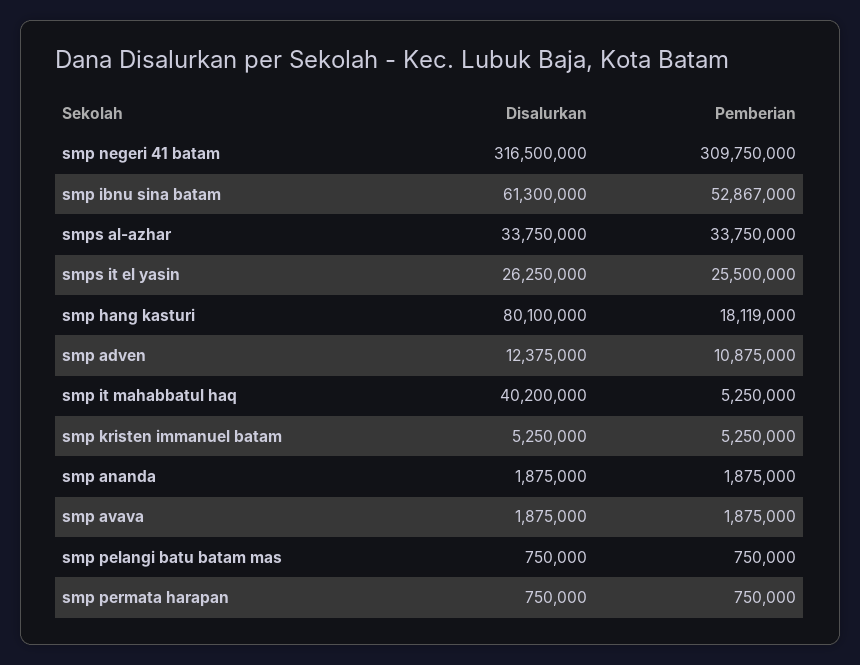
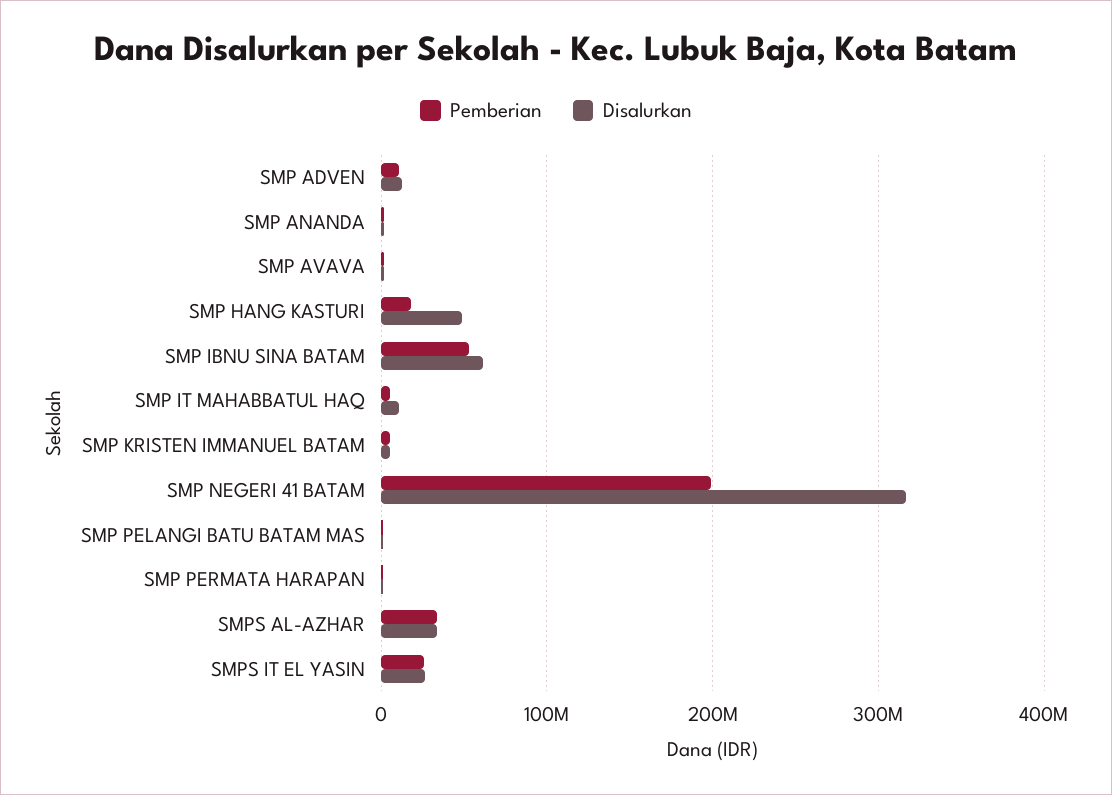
  {
    "Disalurkan": {
      "smp negeri 41 batam": 316500000,
      "smp ibnu sina batam": 61300000,
      "smps al-azhar": 33750000,
      "smps it el yasin": 26250000,
-     "smp hang kasturi": 80100000,
+     "smp hang kasturi": 50000000,
      "smp adven": 12375000,
-     "smp it mahabbatul haq": 40200000,
+     "smp it mahabbatul haq": 10000000,
      "smp kristen immanuel batam": 5250000,
      "smp ananda": 1875000,
      "smp avava": 1875000,
      "smp pelangi batu batam mas": 750000,
      "smp permata harapan": 750000
    },
    "Pemberian": {
-     "smp negeri 41 batam": 309750000,
+     "smp negeri 41 batam": 200000000,
      "smp ibnu sina batam": 52867000,
      "smps al-azhar": 33750000,
      "smps it el yasin": 25500000,
      "smp hang kasturi": 18119000,
      "smp adven": 10875000,
      "smp it mahabbatul haq": 5250000,
      "smp kristen immanuel batam": 5250000,
      "smp ananda": 1875000,
      "smp avava": 1875000,
      "smp pelangi batu batam mas": 750000,
      "smp permata harapan": 750000
    }
  }

